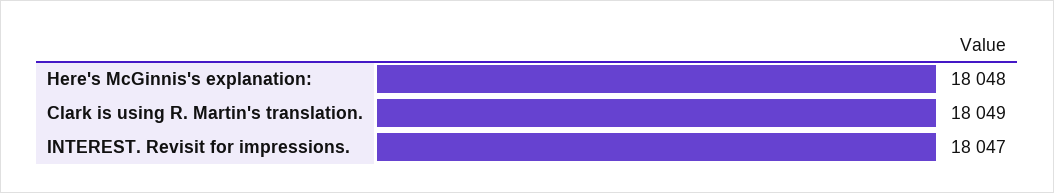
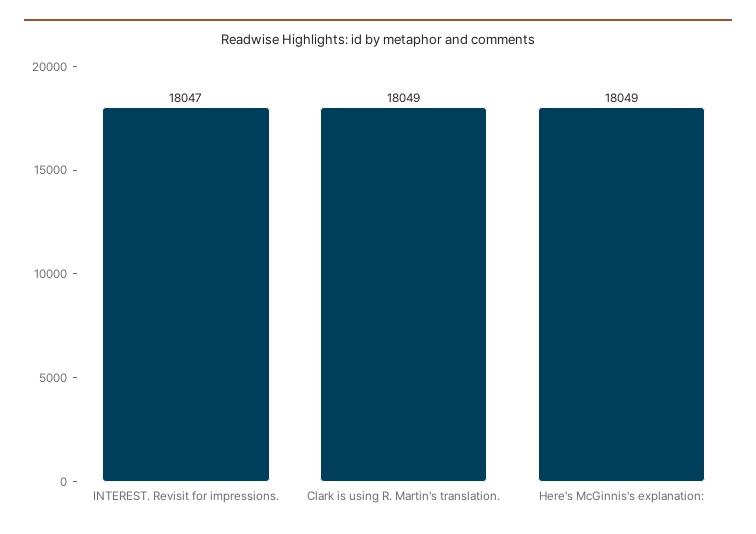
  {
-   "Here's McGinnis's explanation:": 18048,
+   "Here's McGinnis's explanation:": 18049,
    "Clark is using R. Martin's translation.": 18049,
    "INTEREST. Revisit for impressions.": 18047
  }

